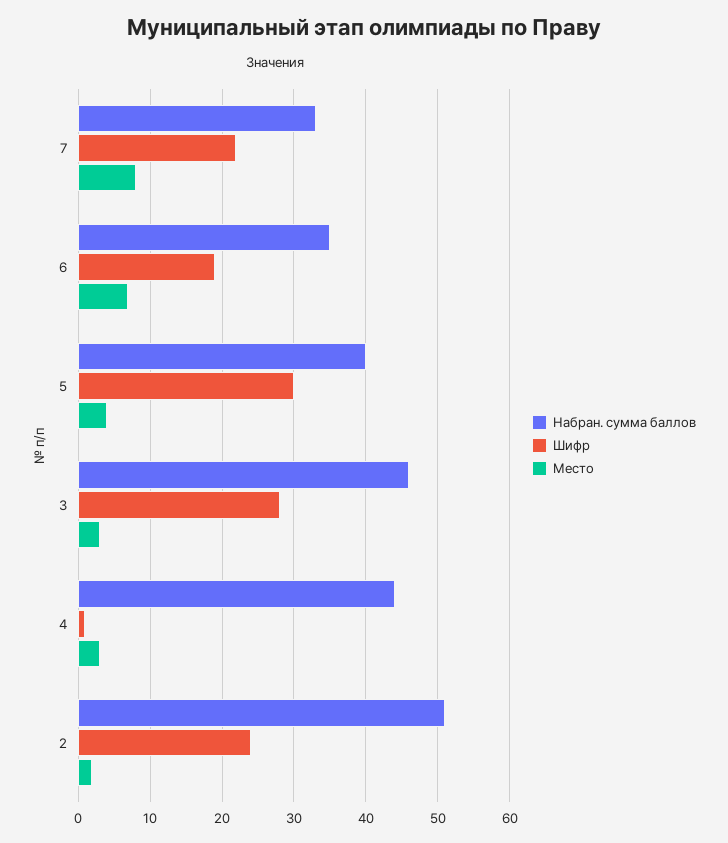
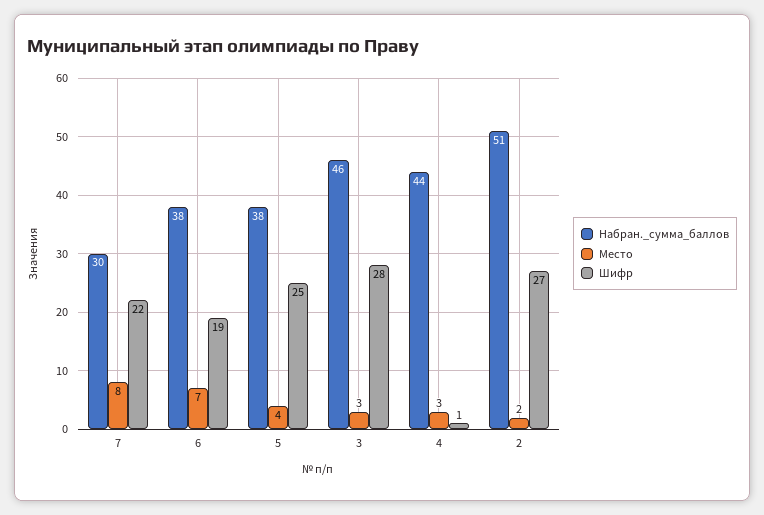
  {
    "Набран. сумма баллов": {
-     "7": 33,
+     "7": 30,
-     "6": 35,
+     "6": 38,
-     "5": 40,
+     "5": 38,
      "3": 46,
      "4": 44,
      "2": 51
    },
    "Шифр": {
      "7": 22,
      "6": 19,
-     "5": 30,
+     "5": 25,
      "3": 28,
      "4": 1,
-     "2": 24
+     "2": 27
    },
    "Место": {
      "7": 8,
      "6": 7,
      "5": 4,
      "3": 3,
      "4": 3,
      "2": 2
    }
  }

